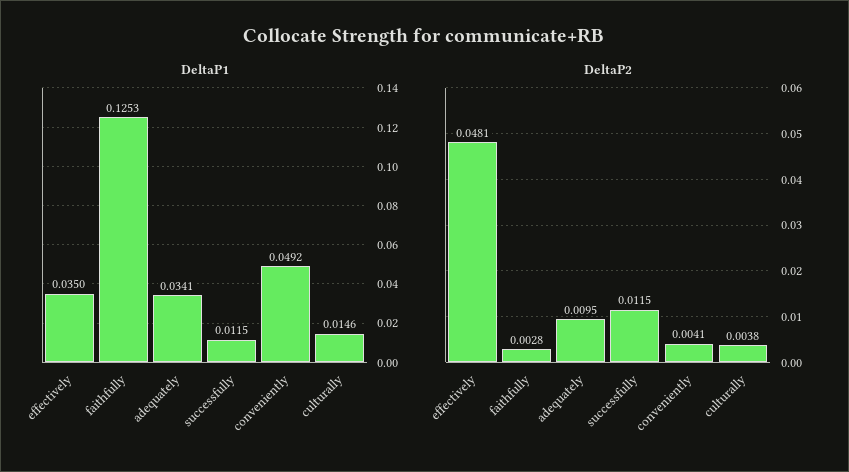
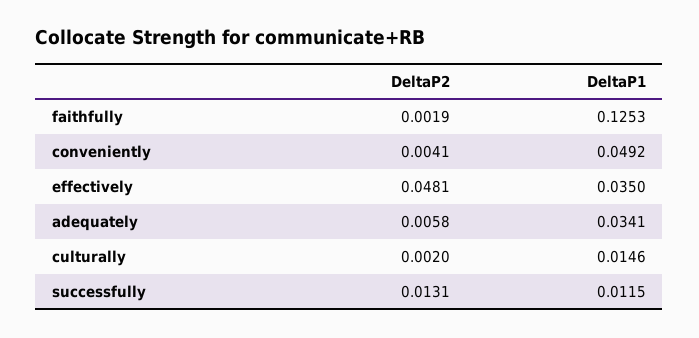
  {
    "DeltaP1": {
      "effectively": 0.035,
      "faithfully": 0.1253,
      "adequately": 0.0341,
      "successfully": 0.0115,
      "conveniently": 0.0492,
      "culturally": 0.0146
    },
    "DeltaP2": {
      "effectively": 0.0481,
-     "faithfully": 0.0028,
+     "faithfully": 0.0019,
-     "adequately": 0.0095,
+     "adequately": 0.0058,
-     "successfully": 0.0115,
+     "successfully": 0.0131,
      "conveniently": 0.0041,
-     "culturally": 0.0038
+     "culturally": 0.002
    }
  }

